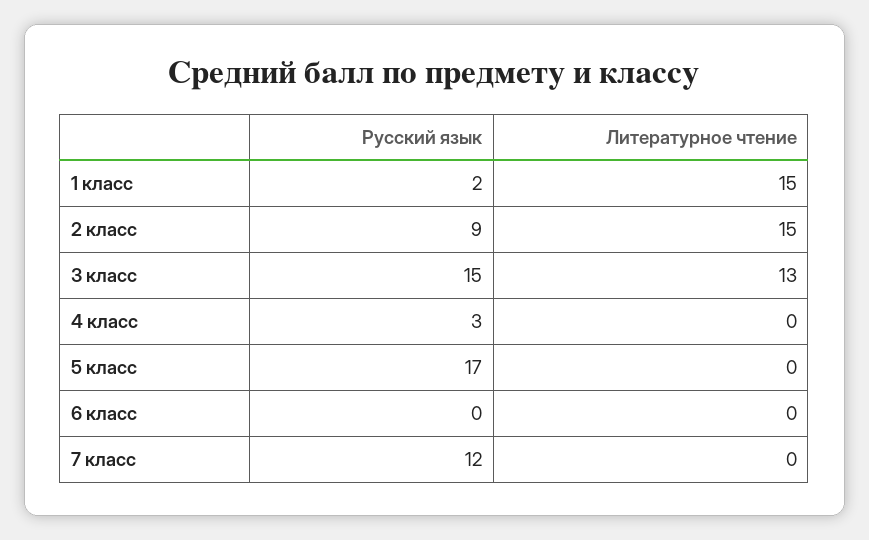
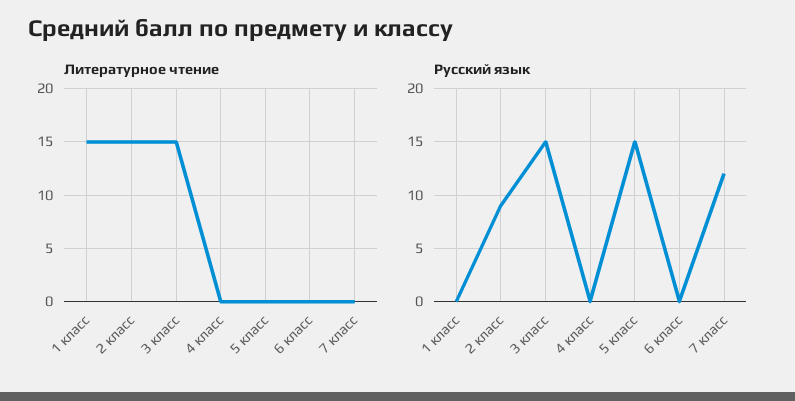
  {
    "Русский язык": {
-     "1 класс": 2,
+     "1 класс": 0,
      "2 класс": 9,
      "3 класс": 15,
-     "4 класс": 3,
+     "4 класс": 0,
-     "5 класс": 17,
+     "5 класс": 15,
      "6 класс": 0,
      "7 класс": 12
    },
    "Литературное чтение": {
      "1 класс": 15,
      "2 класс": 15,
-     "3 класс": 13,
+     "3 класс": 15,
      "4 класс": 0,
      "5 класс": 0,
      "6 класс": 0,
      "7 класс": 0
    }
  }

